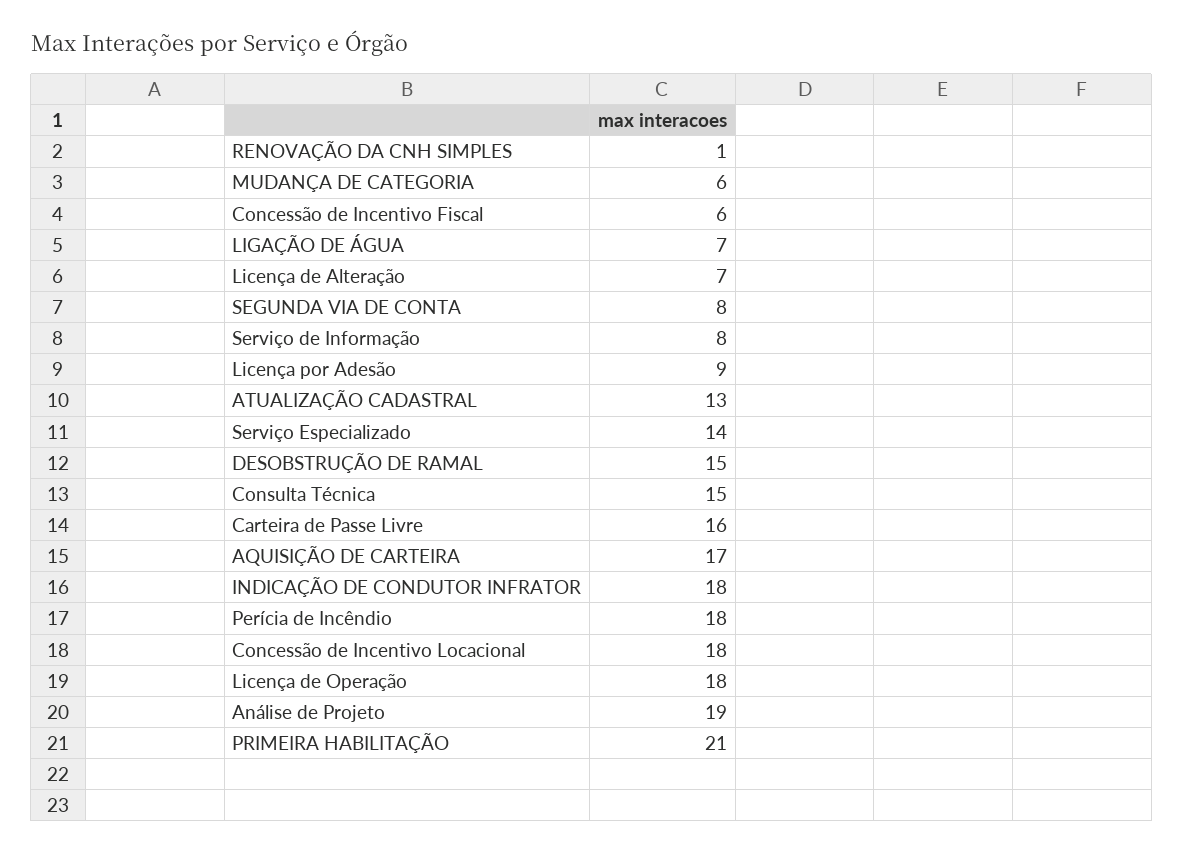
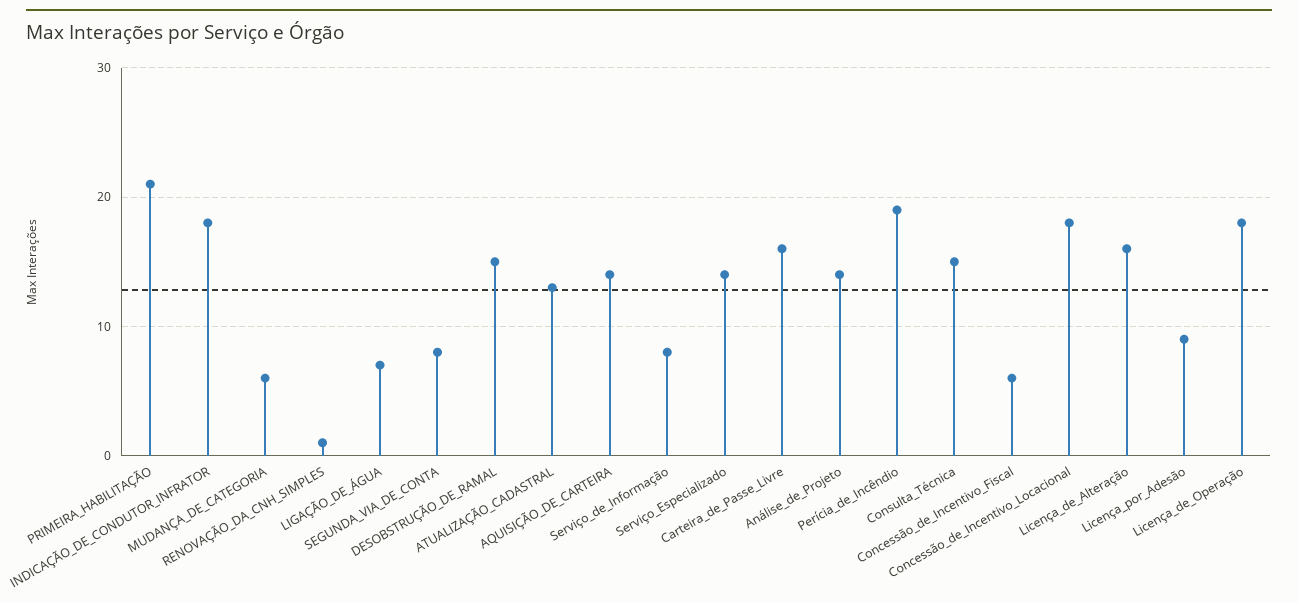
  {
    "RENOVAÇÃO DA CNH SIMPLES": 1,
    "MUDANÇA DE CATEGORIA": 6,
    "Concessão de Incentivo Fiscal": 6,
    "LIGAÇÃO DE ÁGUA": 7,
-   "Licença de Alteração": 7,
+   "Licença de Alteração": 16,
    "SEGUNDA VIA DE CONTA": 8,
    "Serviço de Informação": 8,
    "Licença por Adesão": 9,
    "ATUALIZAÇÃO CADASTRAL": 13,
    "Serviço Especializado": 14,
    "DESOBSTRUÇÃO DE RAMAL": 15,
    "Consulta Técnica": 15,
    "Carteira de Passe Livre": 16,
-   "AQUISIÇÃO DE CARTEIRA": 17,
+   "AQUISIÇÃO DE CARTEIRA": 14,
    "INDICAÇÃO DE CONDUTOR INFRATOR": 18,
-   "Perícia de Incêndio": 18,
+   "Perícia de Incêndio": 19,
    "Concessão de Incentivo Locacional": 18,
    "Licença de Operação": 18,
-   "Análise de Projeto": 19,
+   "Análise de Projeto": 14,
    "PRIMEIRA HABILITAÇÃO": 21
  }

